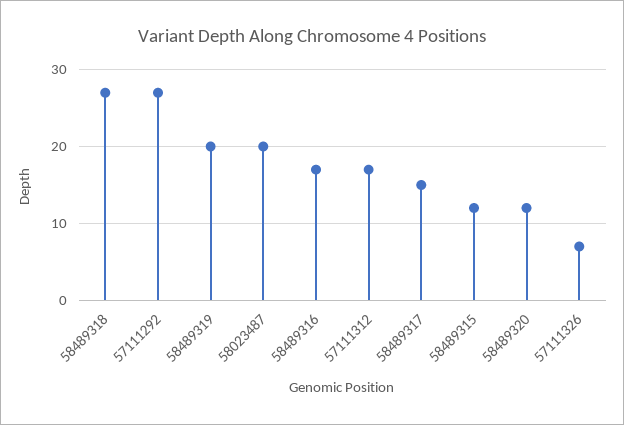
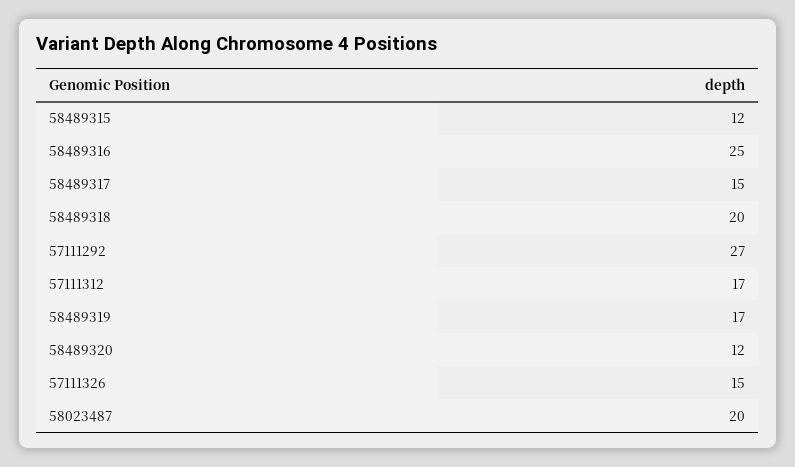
  {
-   "58489318": 27,
+   "58489318": 20,
    "57111292": 27,
-   "58489319": 20,
+   "58489319": 17,
    "58023487": 20,
-   "58489316": 17,
+   "58489316": 25,
    "57111312": 17,
    "58489317": 15,
    "58489315": 12,
    "58489320": 12,
-   "57111326": 7
+   "57111326": 15
  }

